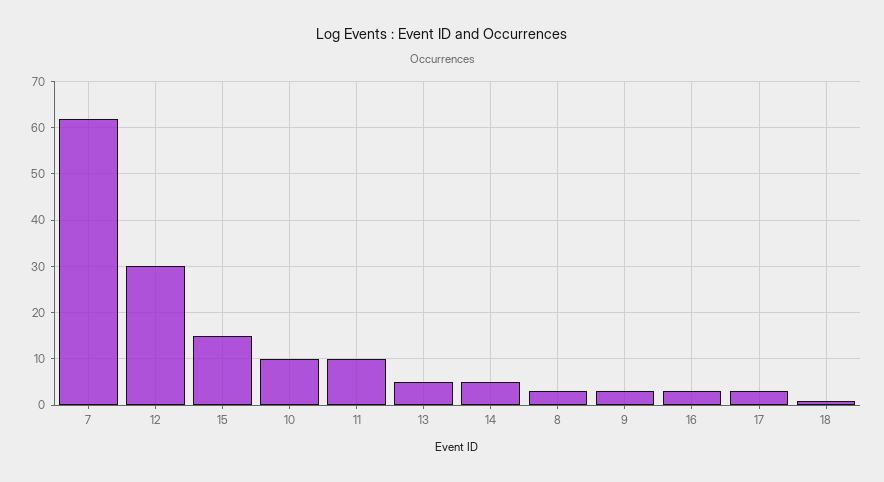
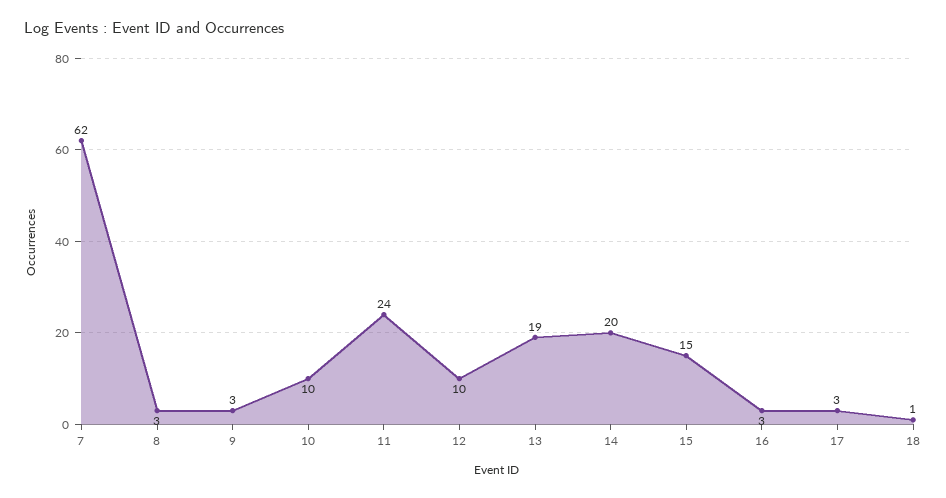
  {
    "7": 62,
-   "12": 30,
+   "12": 10,
    "15": 15,
    "10": 10,
-   "11": 10,
+   "11": 24,
-   "13": 5,
+   "13": 19,
-   "14": 5,
+   "14": 20,
    "8": 3,
    "9": 3,
    "16": 3,
    "17": 3,
    "18": 1
  }

